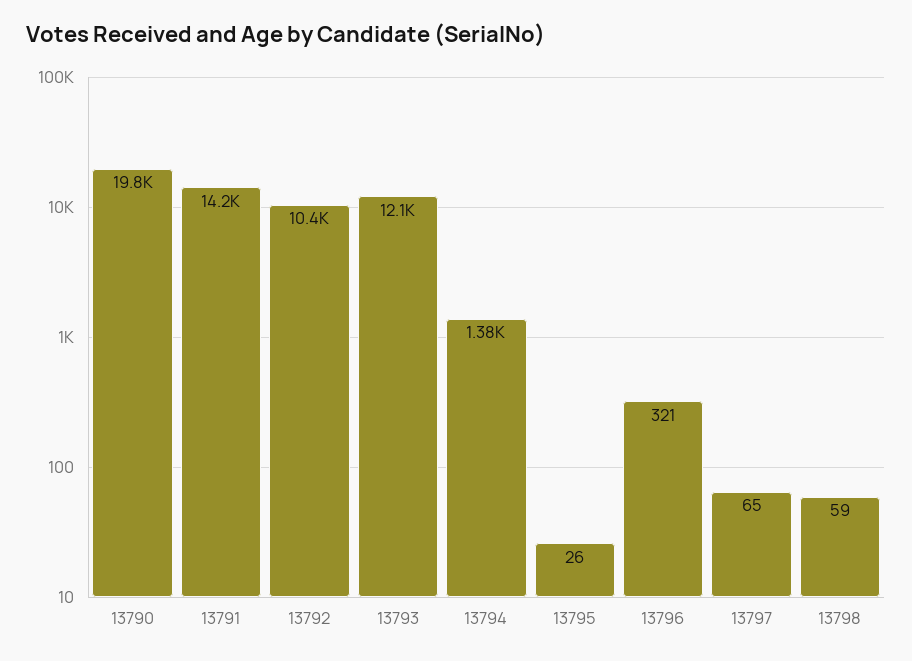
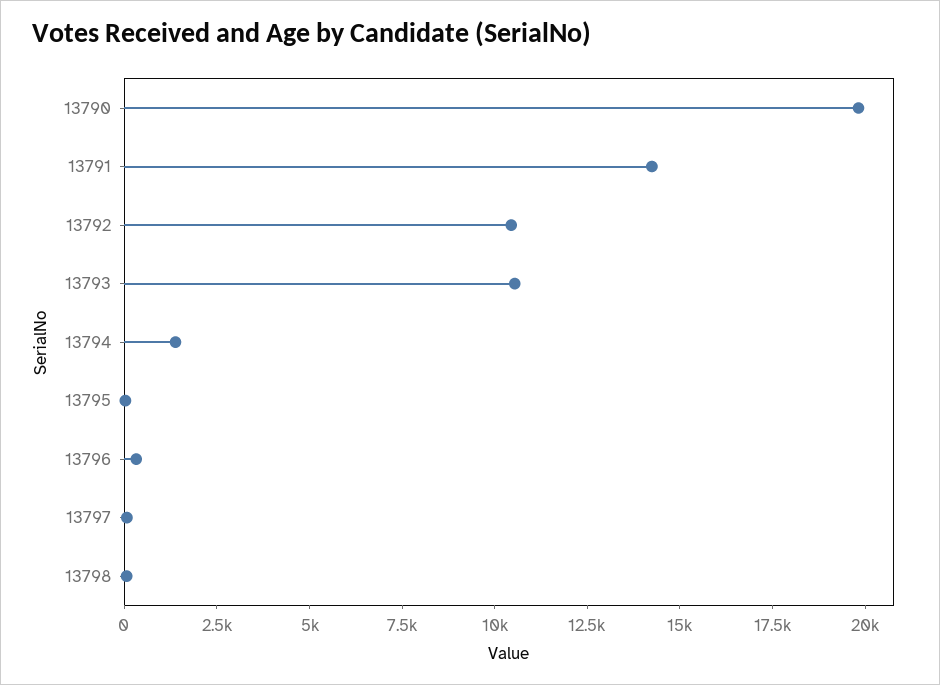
  {
    "13790": 19800,
    "13791": 14200,
    "13792": 10400,
-   "13793": 12100,
+   "13793": 10500,
    "13794": 1380,
    "13795": 26,
    "13796": 321,
    "13797": 65,
    "13798": 59
  }

